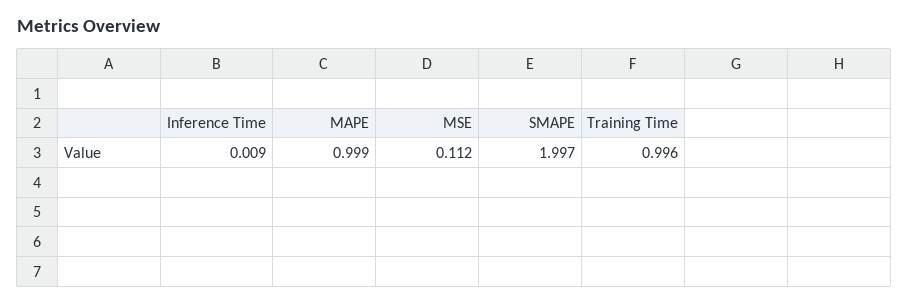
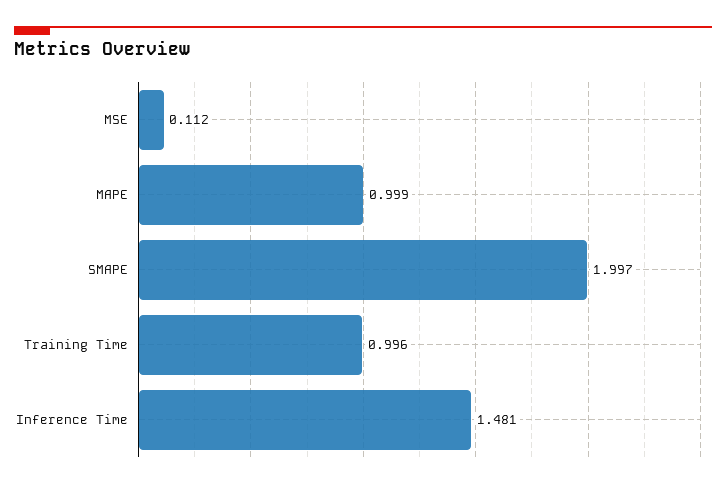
  {
-   "Inference Time": 0.009,
+   "Inference Time": 1.481,
    "MAPE": 0.999,
    "MSE": 0.112,
    "SMAPE": 1.997,
    "Training Time": 0.996
  }

